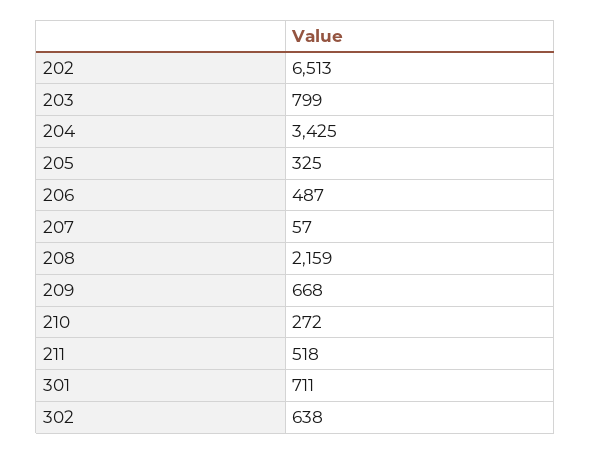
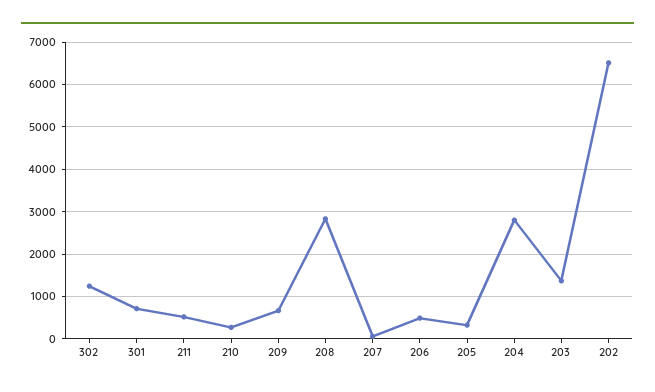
  {
    "202": 6513,
-   "203": 799,
+   "203": 1400,
-   "204": 3425,
+   "204": 2800,
    "205": 325,
    "206": 487,
    "207": 57,
-   "208": 2159,
+   "208": 2800,
    "209": 668,
    "210": 272,
    "211": 518,
    "301": 711,
-   "302": 638
+   "302": 1200
  }

